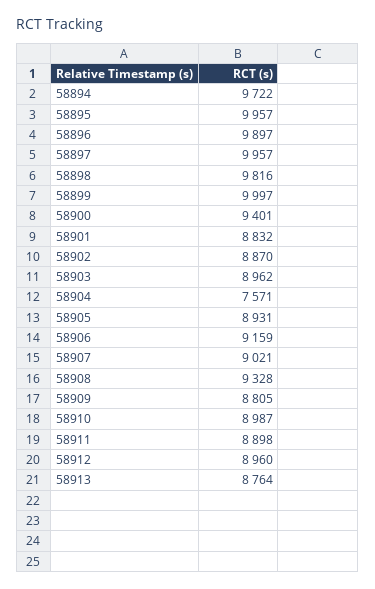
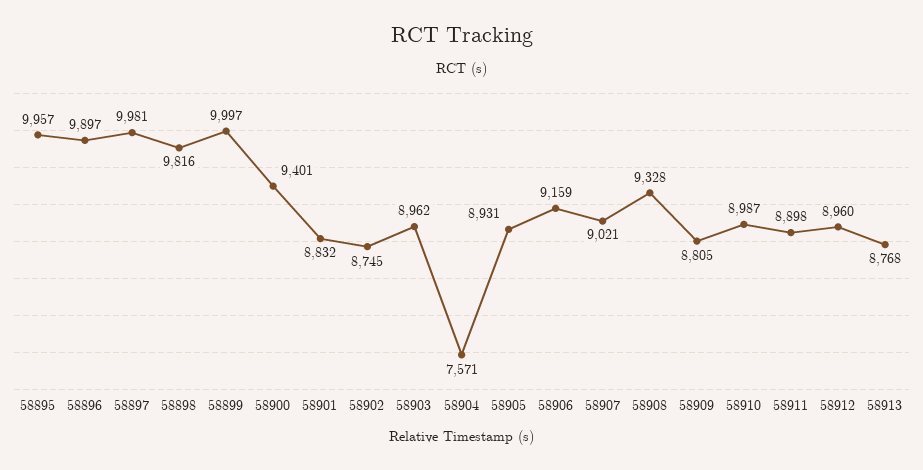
  {
-   "58894": 9722,
    "58895": 9957,
    "58896": 9897,
-   "58897": 9957,
+   "58897": 9981,
    "58898": 9816,
    "58899": 9997,
    "58900": 9401,
    "58901": 8832,
-   "58902": 8870,
+   "58902": 8745,
    "58903": 8962,
    "58904": 7571,
    "58905": 8931,
    "58906": 9159,
    "58907": 9021,
    "58908": 9328,
    "58909": 8805,
    "58910": 8987,
    "58911": 8898,
    "58912": 8960,
-   "58913": 8764
+   "58913": 8768
  }

